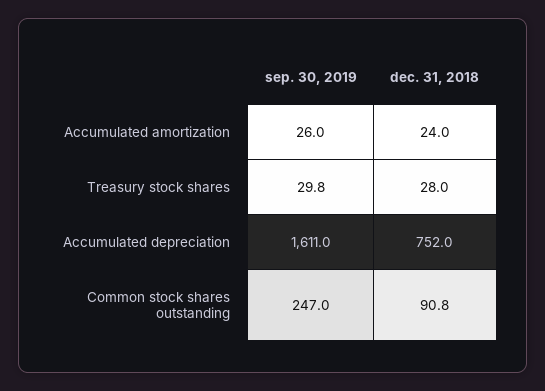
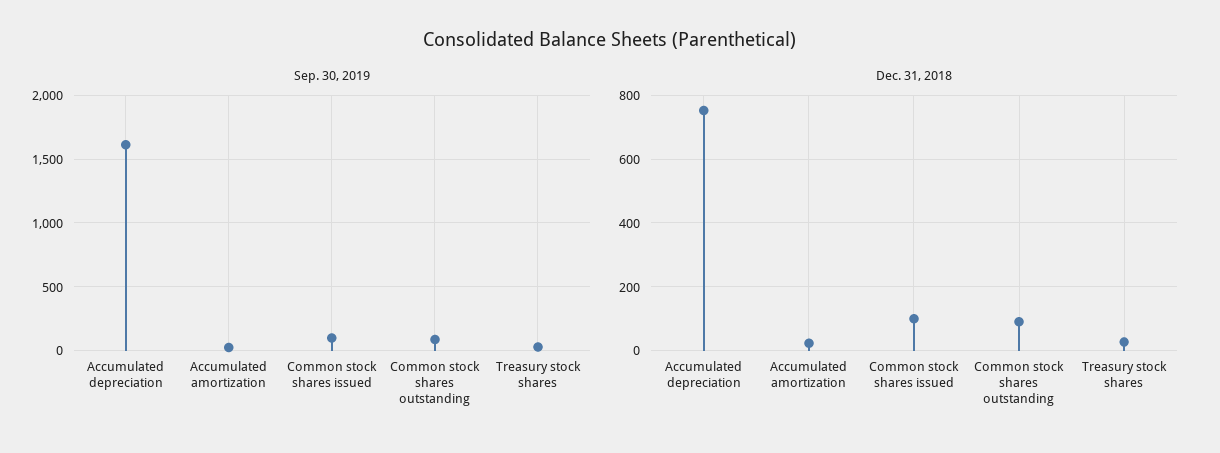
  {
    "sep. 30, 2019": {
      "Accumulated amortization": 26,
      "Treasury stock shares": 29.8,
      "Accumulated depreciation": 1611,
-     "Common stock shares outstanding": 247
+     "Common stock shares outstanding": 100,
+     "Common stock shares issued": 100
    },
    "dec. 31, 2018": {
      "Accumulated amortization": 24,
      "Treasury stock shares": 28,
      "Accumulated depreciation": 752,
-     "Common stock shares outstanding": 90.8
+     "Common stock shares outstanding": 90.8,
+     "Common stock shares issued": 100
    }
  }

